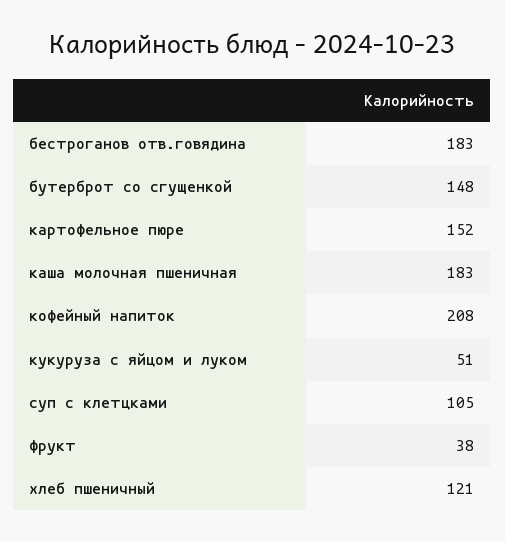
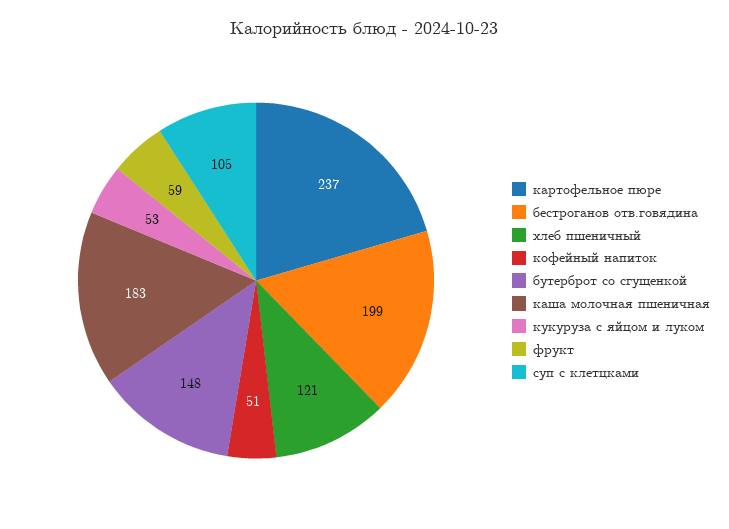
  {
-   "бестроганов отв.говядина": 183,
+   "бестроганов отв.говядина": 199,
    "бутерброт со сгущенкой": 148,
-   "картофельное пюре": 152,
+   "картофельное пюре": 237,
    "каша молочная пшеничная": 183,
-   "кофейный напиток": 208,
+   "кофейный напиток": 51,
-   "кукуруза с яйцом и луком": 51,
+   "кукуруза с яйцом и луком": 53,
    "суп с клетцками": 105,
-   "фрукт": 38,
+   "фрукт": 59,
    "хлеб пшеничный": 121
  }

